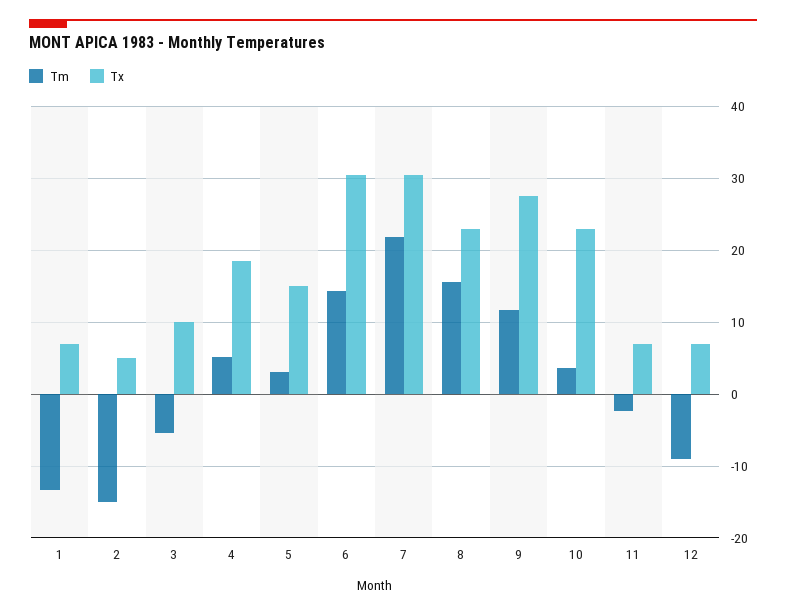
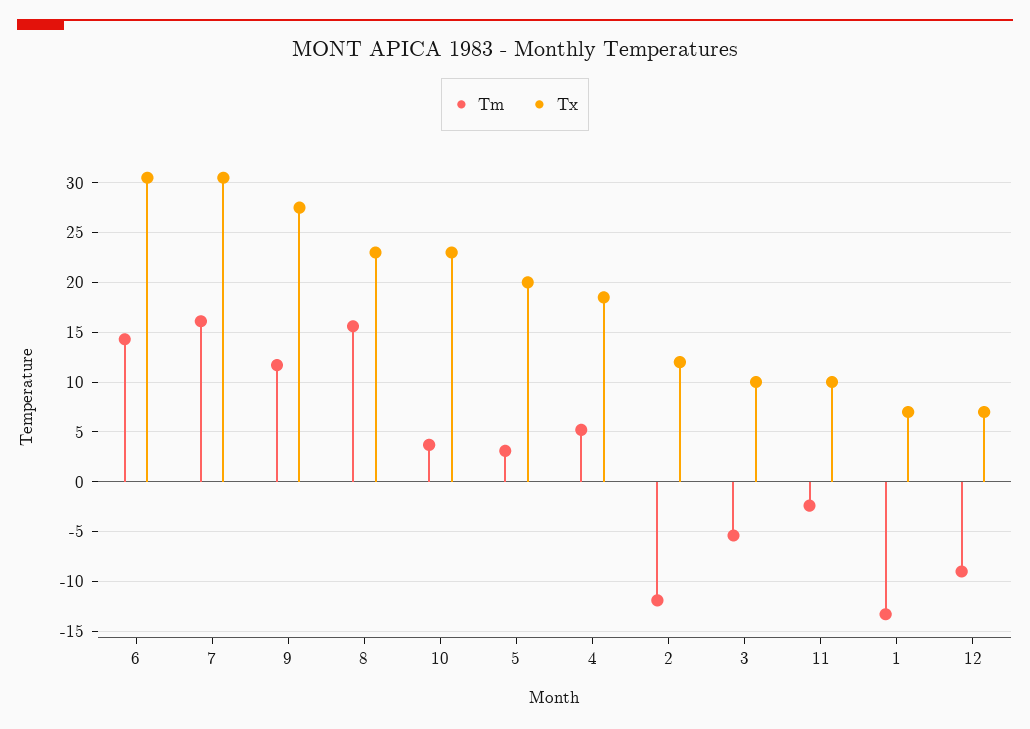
  {
    "Tm": {
      "1": -13,
-     "2": -15,
+     "2": -12,
      "3": -5,
      "4": 5,
      "5": 3,
      "6": 14,
-     "7": 22,
+     "7": 16,
      "8": 16,
      "9": 12,
      "10": 4,
      "11": -2,
      "12": -9
    },
    "Tx": {
      "1": 7,
-     "2": 5,
+     "2": 12,
      "3": 10,
      "4": 19,
-     "5": 15,
+     "5": 20,
      "6": 31,
      "7": 31,
      "8": 23,
      "9": 28,
      "10": 23,
-     "11": 7,
+     "11": 10,
      "12": 7
    }
  }

